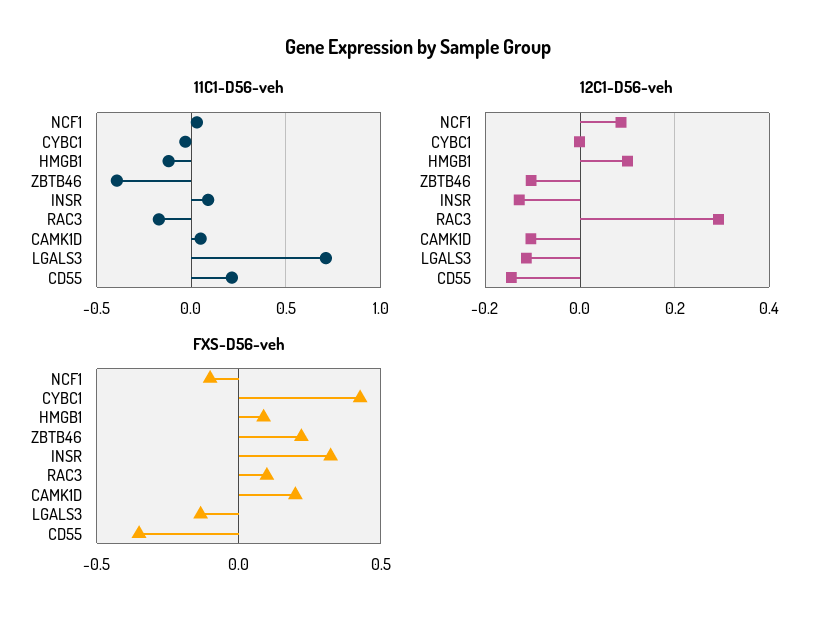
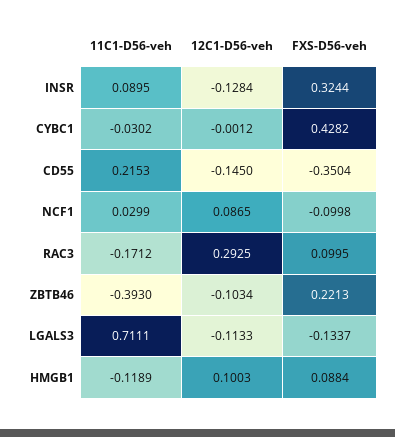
  {
    "11C1-D56-veh": {
      "NCF1": 0.0299,
      "CYBC1": -0.0302,
      "HMGB1": -0.1189,
      "ZBTB46": -0.393,
      "INSR": 0.0895,
      "RAC3": -0.1712,
-     "CAMK1D": 0.05,
      "LGALS3": 0.7111,
      "CD55": 0.2153
    },
    "12C1-D56-veh": {
      "NCF1": 0.0865,
      "CYBC1": -0.0012,
      "HMGB1": 0.1003,
      "ZBTB46": -0.1034,
      "INSR": -0.1284,
      "RAC3": 0.2925,
-     "CAMK1D": -0.1,
      "LGALS3": -0.1133,
      "CD55": -0.145
    },
    "FXS-D56-veh": {
      "NCF1": -0.0998,
      "CYBC1": 0.4282,
      "HMGB1": 0.0884,
      "ZBTB46": 0.2213,
      "INSR": 0.3244,
      "RAC3": 0.0995,
-     "CAMK1D": 0.2,
      "LGALS3": -0.1337,
      "CD55": -0.3504
    }
  }

